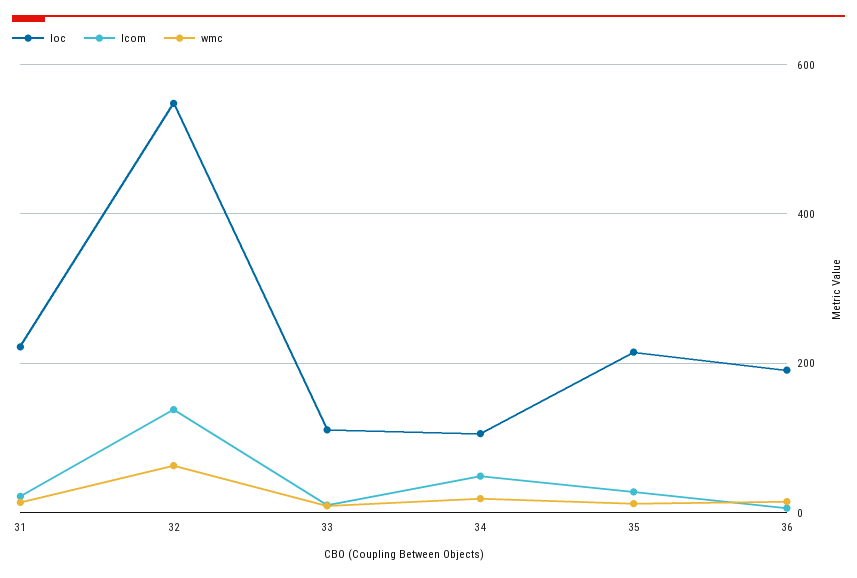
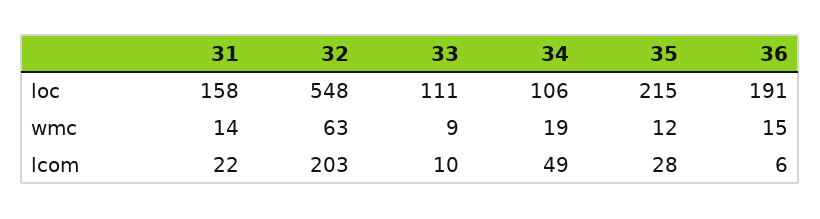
  {
    "loc": {
-     "31": 220,
+     "31": 158,
      "32": 548,
      "33": 111,
      "34": 106,
      "35": 215,
      "36": 191
    },
    "lcom": {
      "31": 22,
-     "32": 140,
+     "32": 203,
      "33": 10,
      "34": 49,
      "35": 28,
      "36": 6
    },
    "wmc": {
      "31": 14,
      "32": 63,
      "33": 9,
      "34": 19,
      "35": 12,
      "36": 15
    }
  }

